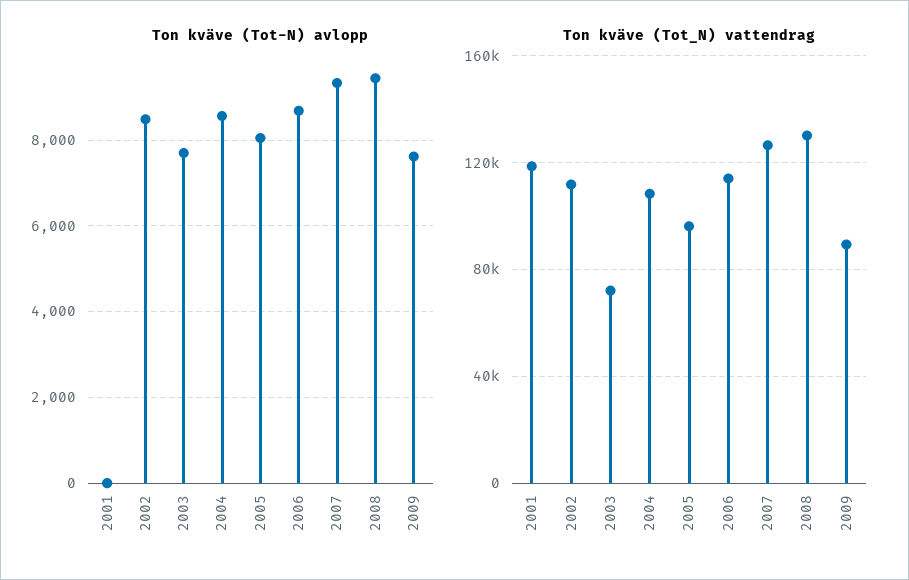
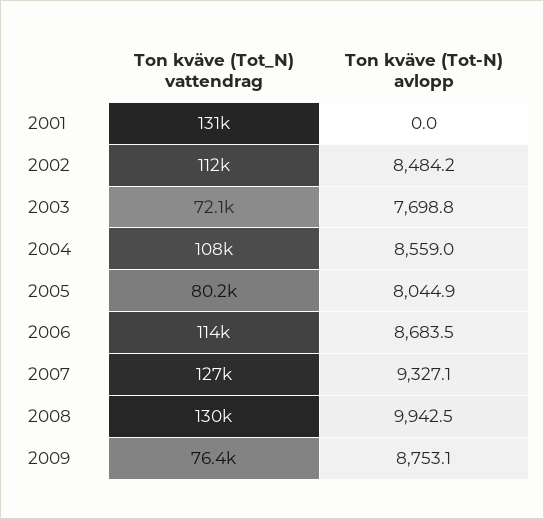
  {
    "Ton kväve (Tot-N) avlopp": {
      "2001": 0,
      "2002": 8484.2,
      "2003": 7698.8,
      "2004": 8559,
      "2005": 8044.9,
      "2006": 8683.5,
      "2007": 9327.1,
-     "2008": 9400,
+     "2008": 9942.5,
-     "2009": 7600
+     "2009": 8753.1
    },
    "Ton kväve (Tot_N) vattendrag": {
-     "2001": 120000,
+     "2001": 131000,
      "2002": 112000,
      "2003": 72100,
      "2004": 108000,
-     "2005": 95000,
+     "2005": 80200,
      "2006": 114000,
      "2007": 127000,
      "2008": 130000,
-     "2009": 90000
+     "2009": 76400
    }
  }

